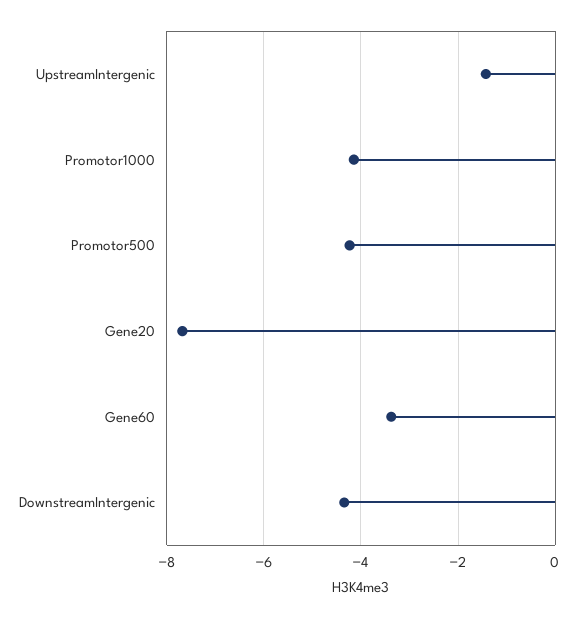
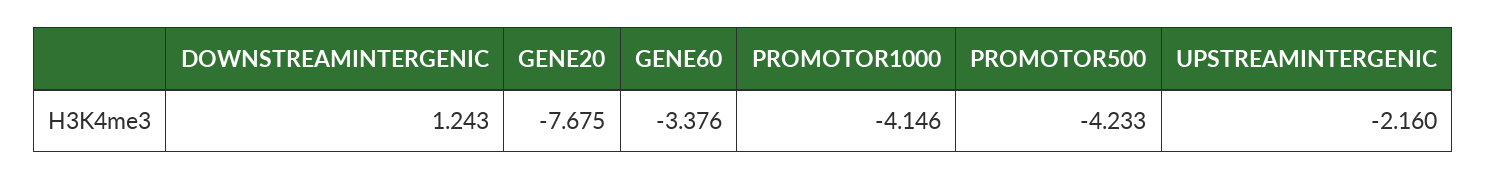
  {
-   "UpstreamIntergenic": -1.4,
+   "UpstreamIntergenic": -2.16,
    "Promotor1000": -4.146,
    "Promotor500": -4.233,
    "Gene20": -7.675,
    "Gene60": -3.376,
-   "DownstreamIntergenic": -4.4
+   "DownstreamIntergenic": 1.243
  }

